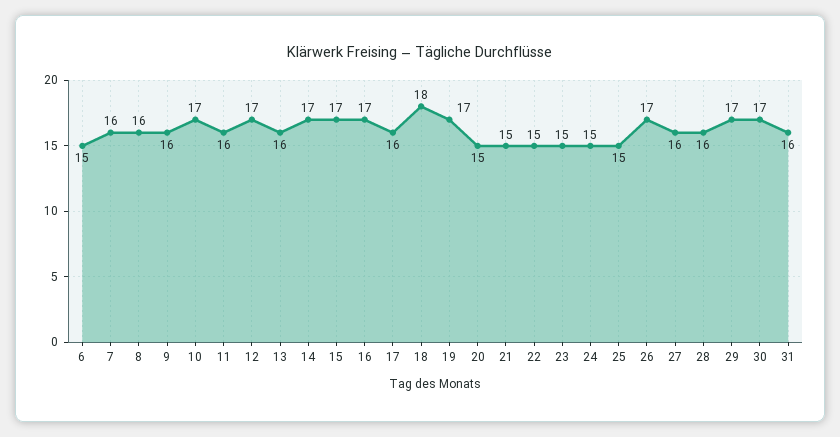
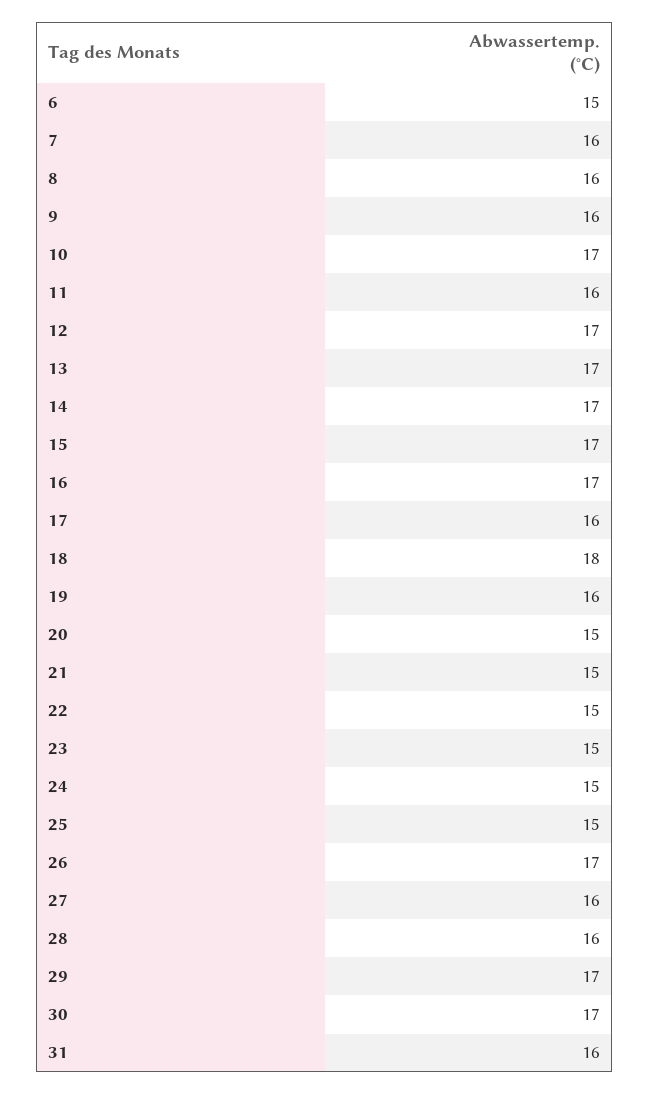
  {
    "6": 15,
    "7": 16,
    "8": 16,
    "9": 16,
    "10": 17,
    "11": 16,
    "12": 17,
-   "13": 16,
+   "13": 17,
    "14": 17,
    "15": 17,
    "16": 17,
    "17": 16,
    "18": 18,
-   "19": 17,
+   "19": 16,
    "20": 15,
    "21": 15,
    "22": 15,
    "23": 15,
    "24": 15,
    "25": 15,
    "26": 17,
    "27": 16,
    "28": 16,
    "29": 17,
    "30": 17,
    "31": 16
  }

